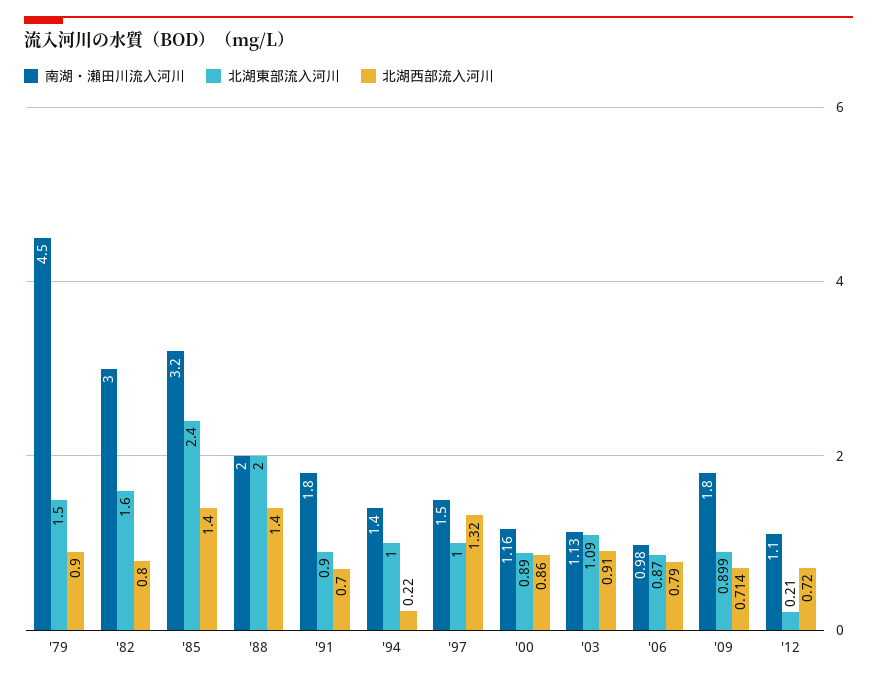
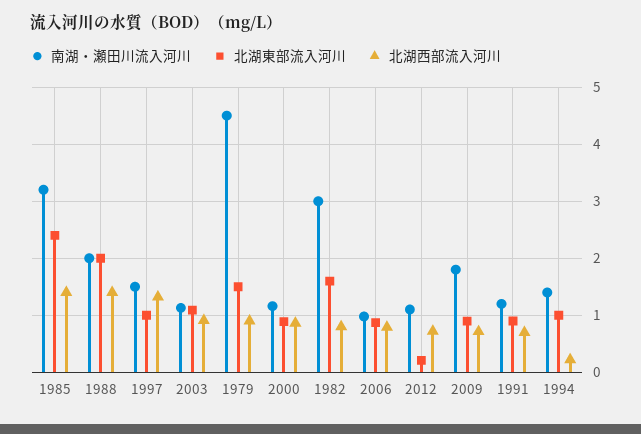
  {
    "南湖・瀬田川流入河川": {
      "'79": 4.5,
      "'82": 3,
      "'85": 3.2,
      "'88": 2,
-     "'91": 1.8,
+     "'91": 1.2,
      "'94": 1.4,
      "'97": 1.5,
      "'00": 1.16,
      "'03": 1.13,
      "'06": 0.98,
      "'09": 1.8,
      "'12": 1.1
    },
    "北湖東部流入河川": {
      "'79": 1.5,
      "'82": 1.6,
      "'85": 2.4,
      "'88": 2,
      "'91": 0.9,
      "'94": 1,
      "'97": 1,
      "'00": 0.89,
      "'03": 1.09,
      "'06": 0.87,
      "'09": 0.899,
      "'12": 0.21
    },
    "北湖西部流入河川": {
      "'79": 0.9,
      "'82": 0.8,
      "'85": 1.4,
      "'88": 1.4,
      "'91": 0.7,
      "'94": 0.22,
      "'97": 1.32,
      "'00": 0.86,
      "'03": 0.91,
      "'06": 0.79,
      "'09": 0.714,
      "'12": 0.72
    }
  }

